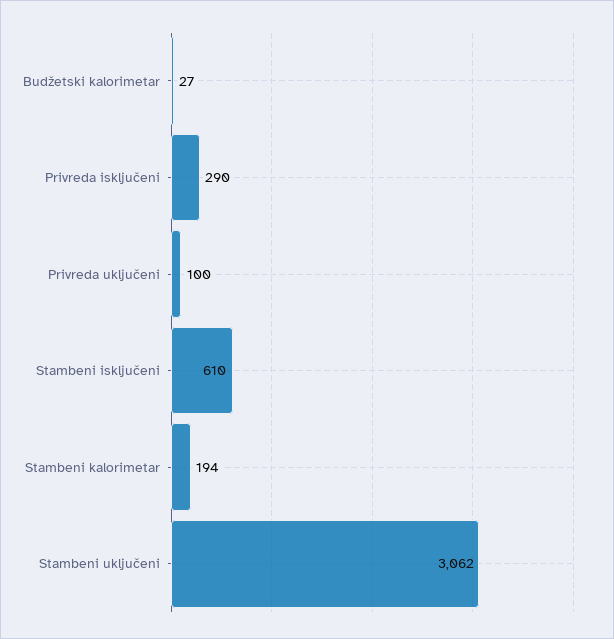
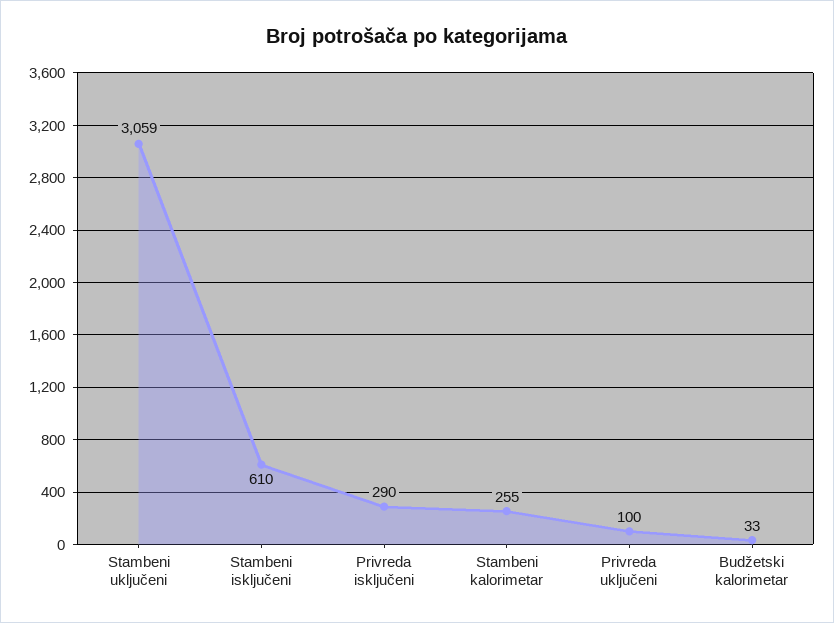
  {
-   "Budžetski kalorimetar": 27,
+   "Budžetski kalorimetar": 33,
    "Privreda isključeni": 290,
    "Privreda uključeni": 100,
    "Stambeni isključeni": 610,
-   "Stambeni kalorimetar": 194,
+   "Stambeni kalorimetar": 255,
-   "Stambeni uključeni": 3062
+   "Stambeni uključeni": 3059
  }

